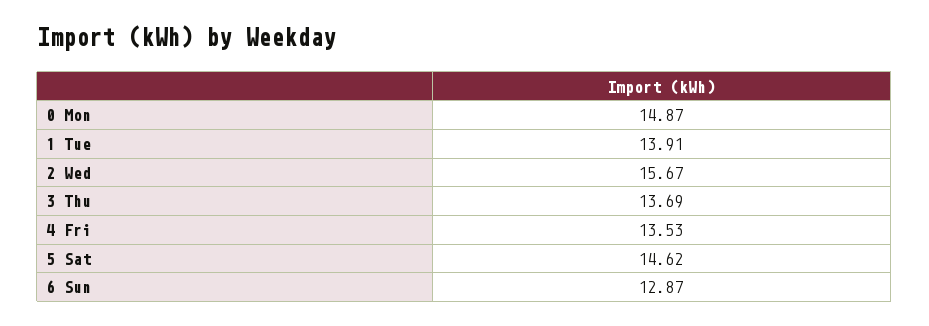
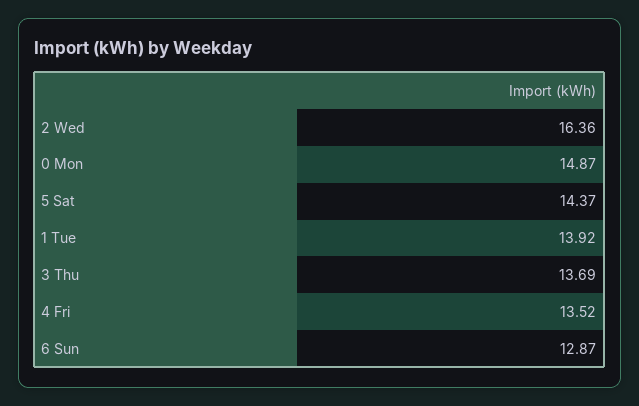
  {
    "0 Mon": 14.87,
-   "1 Tue": 13.91,
+   "1 Tue": 13.92,
-   "2 Wed": 15.67,
+   "2 Wed": 16.36,
    "3 Thu": 13.69,
-   "4 Fri": 13.53,
+   "4 Fri": 13.52,
-   "5 Sat": 14.62,
+   "5 Sat": 14.37,
    "6 Sun": 12.87
  }

